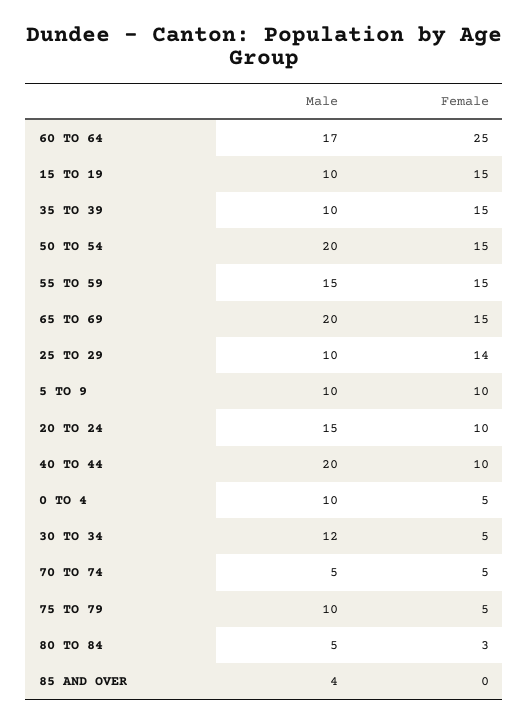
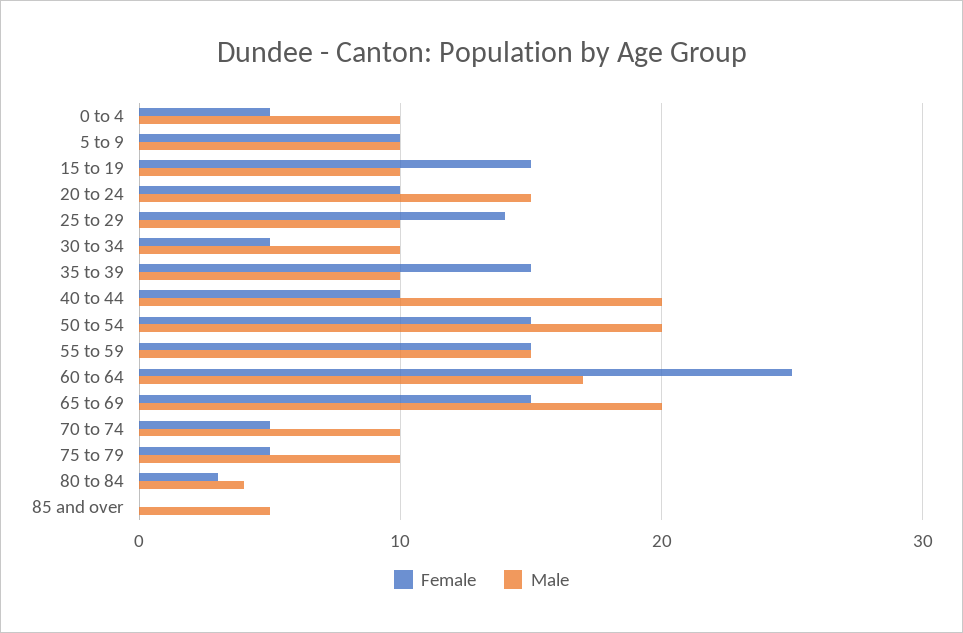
  {
    "Male": {
      "60 TO 64": 17,
      "15 TO 19": 10,
      "35 TO 39": 10,
      "50 TO 54": 20,
      "55 TO 59": 15,
      "65 TO 69": 20,
      "25 TO 29": 10,
      "5 TO 9": 10,
      "20 TO 24": 15,
      "40 TO 44": 20,
      "0 TO 4": 10,
-     "30 TO 34": 12,
+     "30 TO 34": 10,
-     "70 TO 74": 5,
+     "70 TO 74": 10,
      "75 TO 79": 10,
-     "80 TO 84": 5,
+     "80 TO 84": 4,
-     "85 AND OVER": 4
+     "85 AND OVER": 5
    },
    "Female": {
      "60 TO 64": 25,
      "15 TO 19": 15,
      "35 TO 39": 15,
      "50 TO 54": 15,
      "55 TO 59": 15,
      "65 TO 69": 15,
      "25 TO 29": 14,
      "5 TO 9": 10,
      "20 TO 24": 10,
      "40 TO 44": 10,
      "0 TO 4": 5,
      "30 TO 34": 5,
      "70 TO 74": 5,
      "75 TO 79": 5,
      "80 TO 84": 3,
      "85 AND OVER": 0
    }
  }

